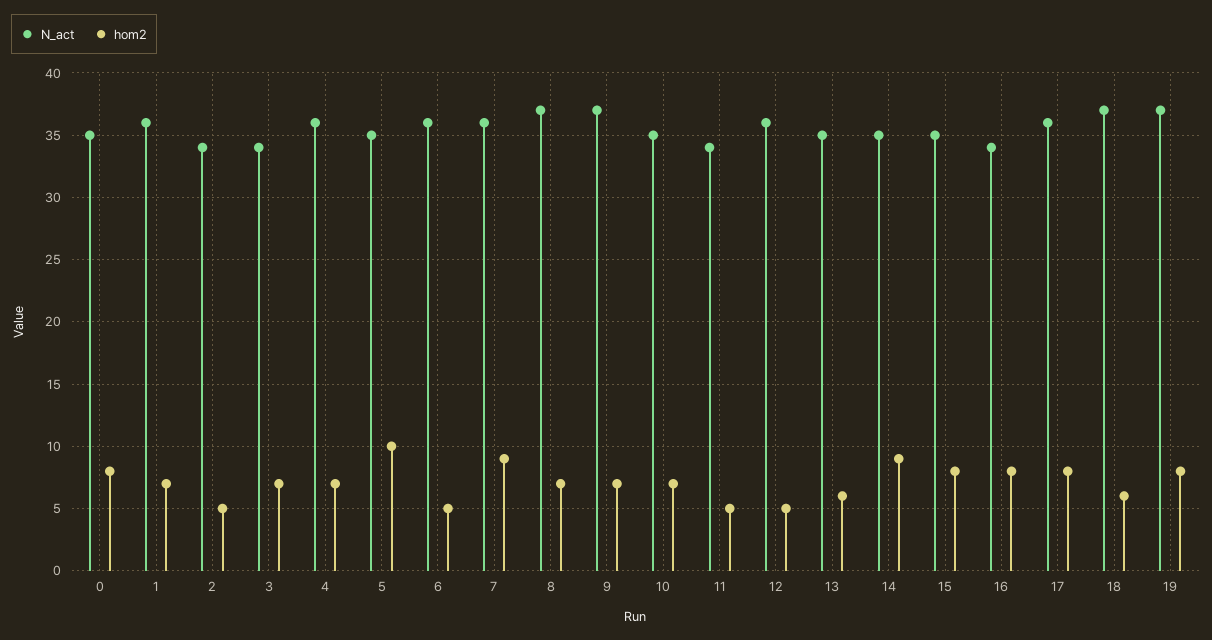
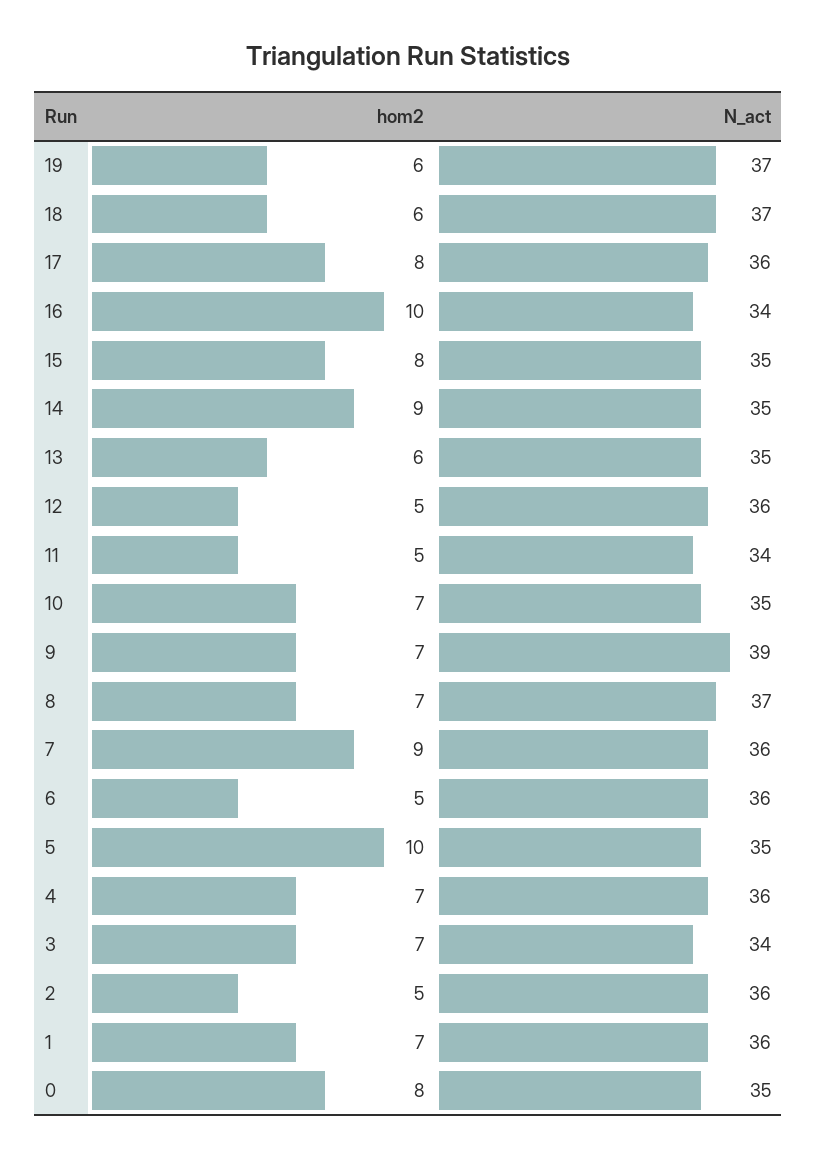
  {
    "N_act": {
      "0": 35,
      "1": 36,
-     "2": 34,
+     "2": 36,
      "3": 34,
      "4": 36,
      "5": 35,
      "6": 36,
      "7": 36,
      "8": 37,
-     "9": 37,
+     "9": 39,
      "10": 35,
      "11": 34,
      "12": 36,
      "13": 35,
      "14": 35,
      "15": 35,
      "16": 34,
      "17": 36,
      "18": 37,
      "19": 37
    },
    "hom2": {
      "0": 8,
      "1": 7,
      "2": 5,
      "3": 7,
      "4": 7,
      "5": 10,
      "6": 5,
      "7": 9,
      "8": 7,
      "9": 7,
      "10": 7,
      "11": 5,
      "12": 5,
      "13": 6,
      "14": 9,
      "15": 8,
-     "16": 8,
+     "16": 10,
      "17": 8,
      "18": 6,
-     "19": 8
+     "19": 6
    }
  }

